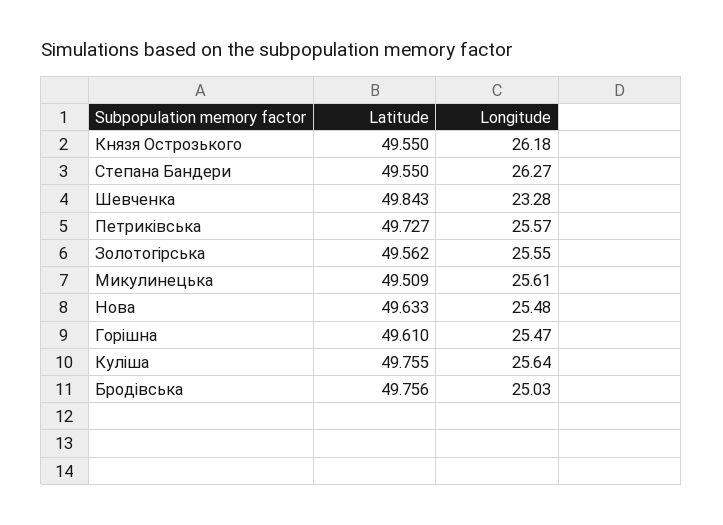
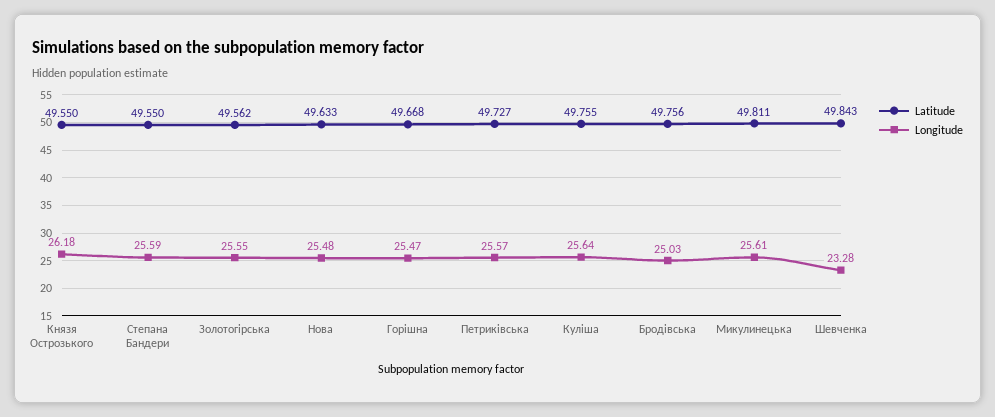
  {
    "Latitude": {
      "Князя Острозького": 49.55,
      "Степана Бандери": 49.55,
      "Шевченка": 49.843,
      "Петриківська": 49.727,
      "Золотогірська": 49.562,
-     "Микулинецька": 49.509,
+     "Микулинецька": 49.811,
      "Нова": 49.633,
-     "Горішна": 49.61,
+     "Горішна": 49.668,
      "Куліша": 49.755,
      "Бродівська": 49.756
    },
    "Longitude": {
      "Князя Острозького": 26.18,
-     "Степана Бандери": 26.27,
+     "Степана Бандери": 25.59,
      "Шевченка": 23.28,
      "Петриківська": 25.57,
      "Золотогірська": 25.55,
      "Микулинецька": 25.61,
      "Нова": 25.48,
      "Горішна": 25.47,
      "Куліша": 25.64,
      "Бродівська": 25.03
    }
  }

